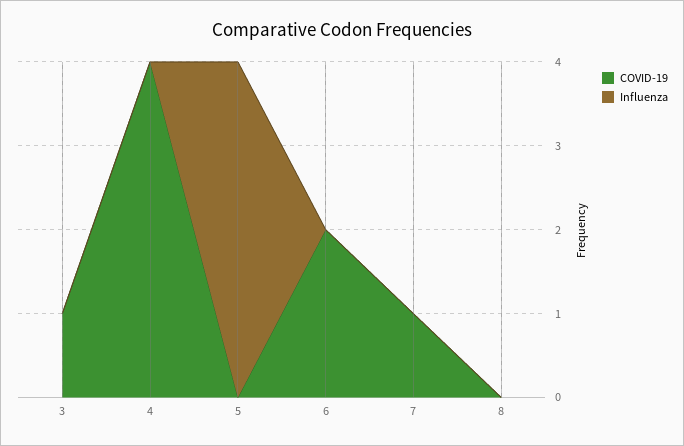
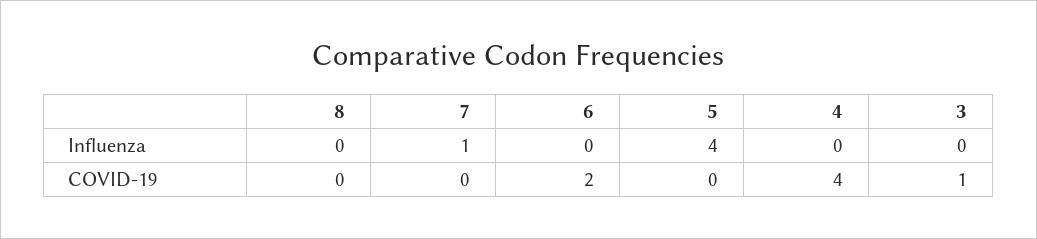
  {
    "COVID-19": {
      "3": 1,
      "4": 4,
      "5": 0,
      "6": 2,
-     "7": 1,
+     "7": 0,
      "8": 0
    },
    "Influenza": {
      "3": 0,
      "4": 0,
      "5": 4,
      "6": 0,
-     "7": 0,
+     "7": 1,
      "8": 0
    }
  }

